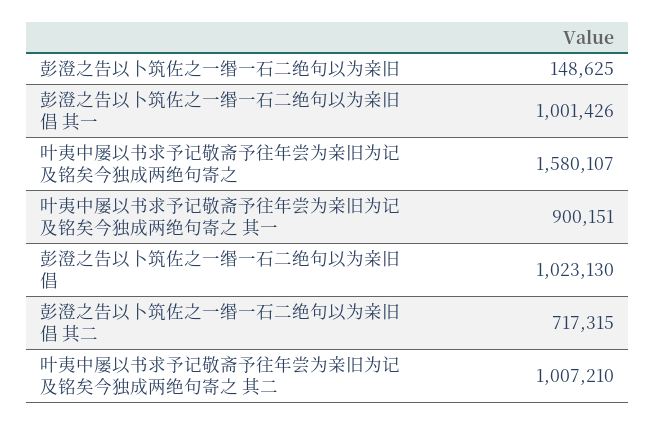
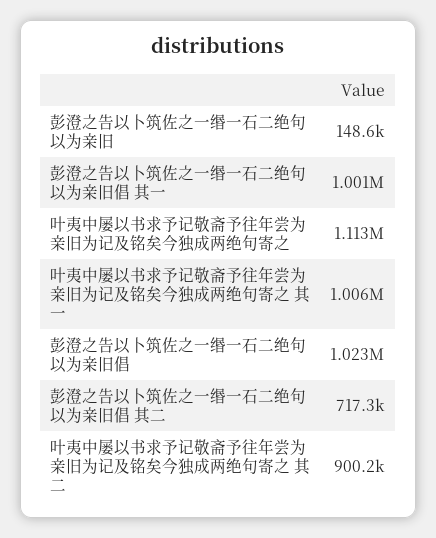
  {
    "彭澄之告以卜筑佐之一缗一石二绝句以为亲旧": 148625,
    "彭澄之告以卜筑佐之一缗一石二绝句以为亲旧倡 其一": 1001426,
-   "叶夷中屡以书求予记敬斋予往年尝为亲旧为记及铭矣今独成两绝句寄之": 1580107,
+   "叶夷中屡以书求予记敬斋予往年尝为亲旧为记及铭矣今独成两绝句寄之": 1113000,
-   "叶夷中屡以书求予记敬斋予往年尝为亲旧为记及铭矣今独成两绝句寄之 其一": 900151,
+   "叶夷中屡以书求予记敬斋予往年尝为亲旧为记及铭矣今独成两绝句寄之 其一": 1006000,
    "彭澄之告以卜筑佐之一缗一石二绝句以为亲旧倡": 1023130,
    "彭澄之告以卜筑佐之一缗一石二绝句以为亲旧倡 其二": 717315,
-   "叶夷中屡以书求予记敬斋予往年尝为亲旧为记及铭矣今独成两绝句寄之 其二": 1007210
+   "叶夷中屡以书求予记敬斋予往年尝为亲旧为记及铭矣今独成两绝句寄之 其二": 900200
  }

